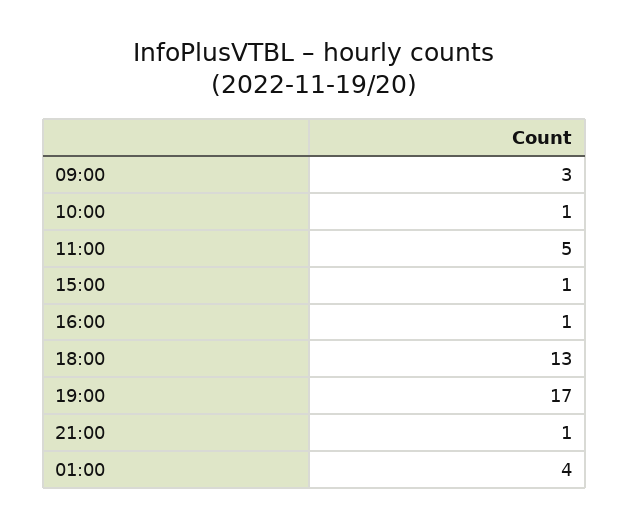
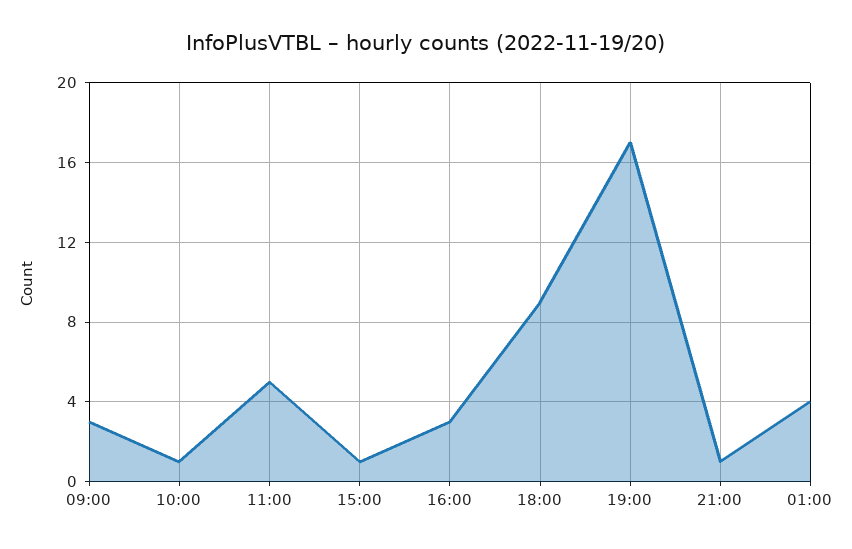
  {
    "09:00": 3,
    "10:00": 1,
    "11:00": 5,
    "15:00": 1,
-   "16:00": 1,
+   "16:00": 3,
-   "18:00": 13,
+   "18:00": 9,
    "19:00": 17,
    "21:00": 1,
    "01:00": 4
  }

